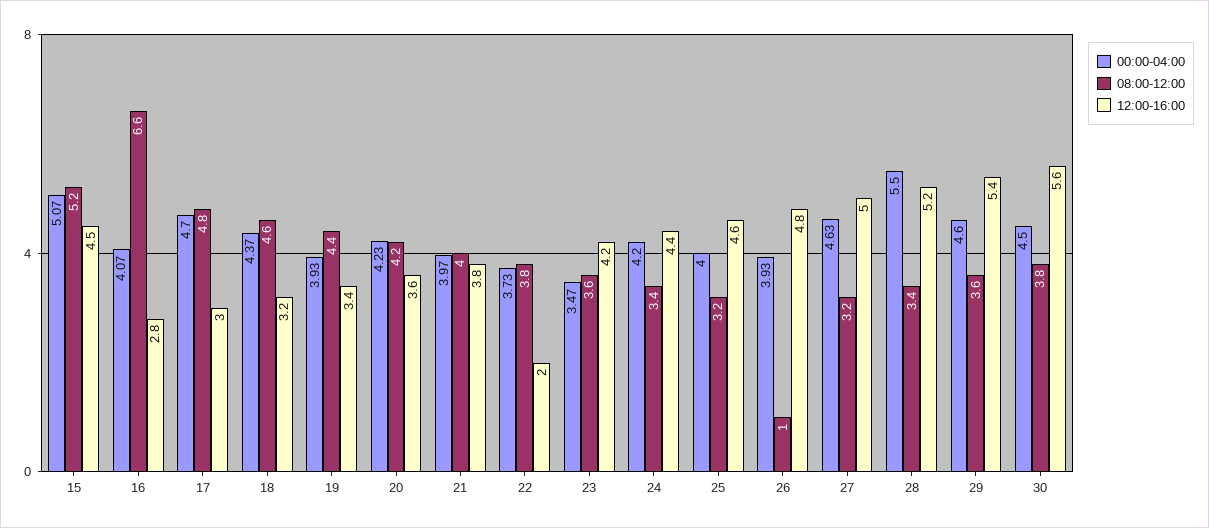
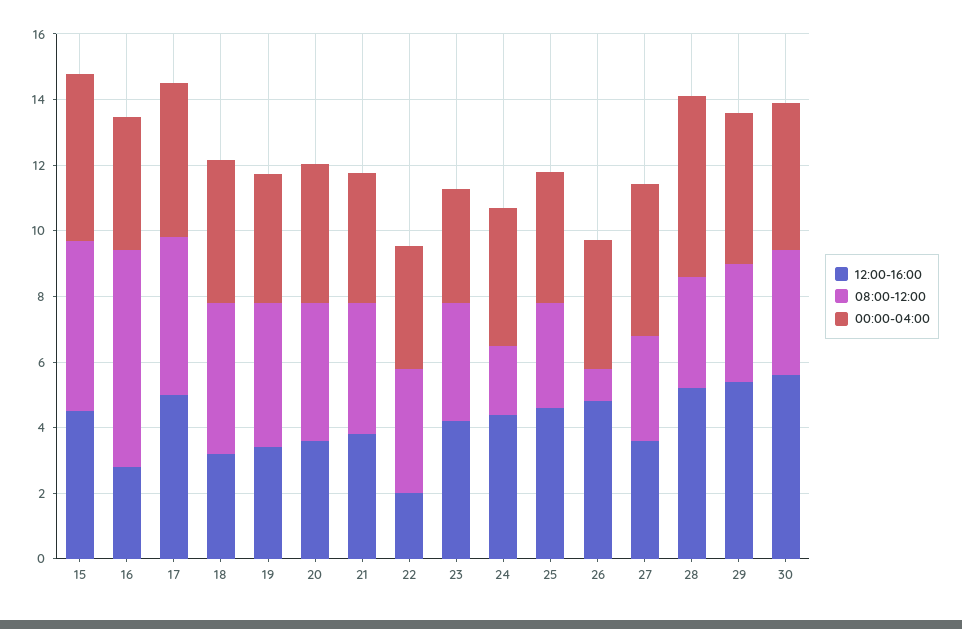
  {
    "00:00-04:00": {
      "15": 5.07,
      "16": 4.07,
      "17": 4.7,
      "18": 4.37,
      "19": 3.93,
      "20": 4.23,
      "21": 3.97,
      "22": 3.73,
      "23": 3.47,
      "24": 4.2,
      "25": 4,
      "26": 3.93,
      "27": 4.63,
      "28": 5.5,
      "29": 4.6,
      "30": 4.5
    },
    "08:00-12:00": {
      "15": 5.2,
      "16": 6.6,
      "17": 4.8,
      "18": 4.6,
      "19": 4.4,
      "20": 4.2,
      "21": 4,
      "22": 3.8,
      "23": 3.6,
-     "24": 3.4,
+     "24": 2,
      "25": 3.2,
      "26": 1,
      "27": 3.2,
      "28": 3.4,
      "29": 3.6,
      "30": 3.8
    },
    "12:00-16:00": {
      "15": 4.5,
      "16": 2.8,
-     "17": 3,
+     "17": 5,
      "18": 3.2,
      "19": 3.4,
      "20": 3.6,
      "21": 3.8,
      "22": 2,
      "23": 4.2,
      "24": 4.4,
      "25": 4.6,
      "26": 4.8,
-     "27": 5,
+     "27": 3.5,
      "28": 5.2,
      "29": 5.4,
      "30": 5.6
    }
  }

